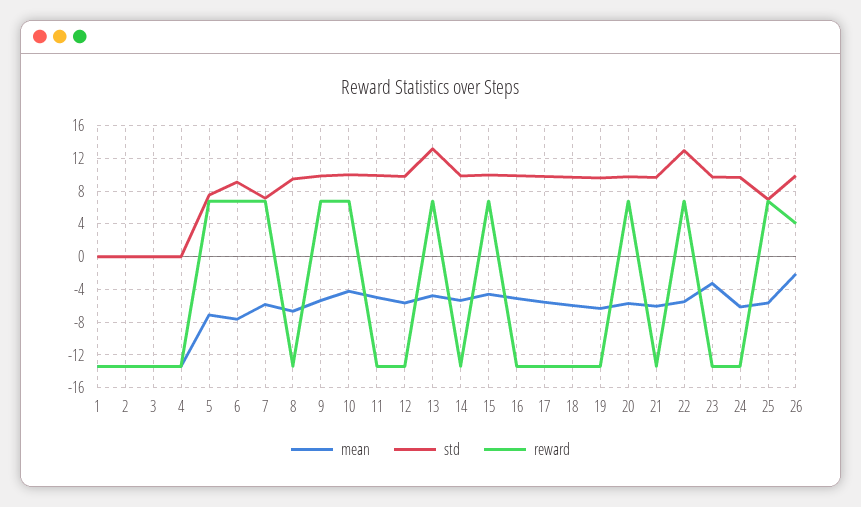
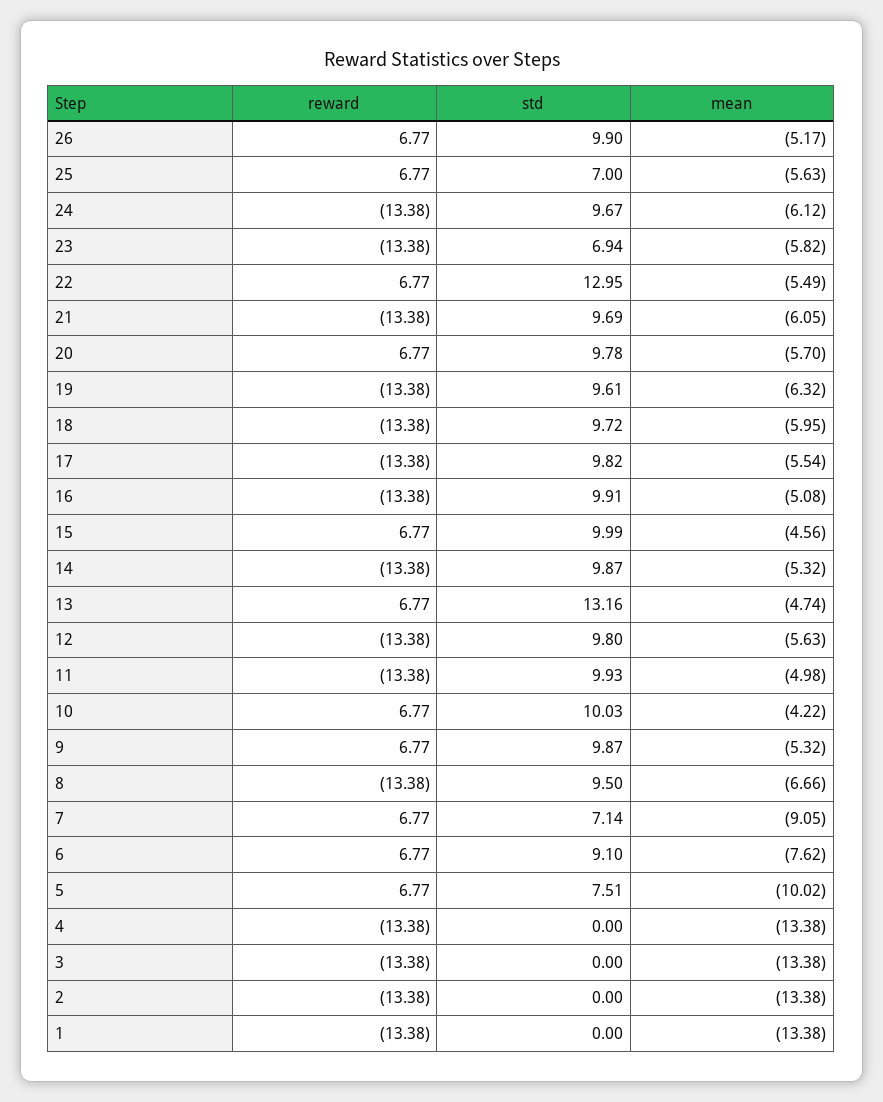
  {
    "mean": {
      "1": -13.38,
      "2": -13.38,
      "3": -13.38,
      "4": -13.38,
-     "5": -7,
+     "5": -10.02,
      "6": -7.62,
-     "7": -6,
+     "7": -9.05,
      "8": -6.66,
      "9": -5.32,
      "10": -4.22,
      "11": -4.98,
      "12": -5.63,
      "13": -4.74,
      "14": -5.32,
      "15": -4.56,
      "16": -5.08,
      "17": -5.54,
      "18": -5.95,
      "19": -6.32,
      "20": -5.7,
      "21": -6.05,
      "22": -5.49,
-     "23": -3,
+     "23": -5.82,
      "24": -6.12,
      "25": -5.63,
-     "26": -2
+     "26": -5.17
    },
    "std": {
      "1": 0,
      "2": 0,
      "3": 0,
      "4": 0,
      "5": 7.51,
      "6": 9.1,
      "7": 7.14,
      "8": 9.5,
      "9": 9.87,
      "10": 10.03,
      "11": 9.93,
      "12": 9.8,
      "13": 13.16,
      "14": 9.87,
      "15": 9.99,
      "16": 9.91,
      "17": 9.82,
      "18": 9.72,
      "19": 9.61,
      "20": 9.78,
      "21": 9.69,
      "22": 12.95,
-     "23": 10,
+     "23": 6.94,
      "24": 9.67,
      "25": 7,
      "26": 9.9
    },
    "reward": {
      "1": -13.38,
      "2": -13.38,
      "3": -13.38,
      "4": -13.38,
      "5": 6.77,
      "6": 6.77,
      "7": 6.77,
      "8": -13.38,
      "9": 6.77,
      "10": 6.77,
      "11": -13.38,
      "12": -13.38,
      "13": 6.77,
      "14": -13.38,
      "15": 6.77,
      "16": -13.38,
      "17": -13.38,
      "18": -13.38,
      "19": -13.38,
      "20": 6.77,
      "21": -13.38,
      "22": 6.77,
      "23": -13.38,
      "24": -13.38,
      "25": 6.77,
-     "26": 4
+     "26": 6.77
    }
  }

